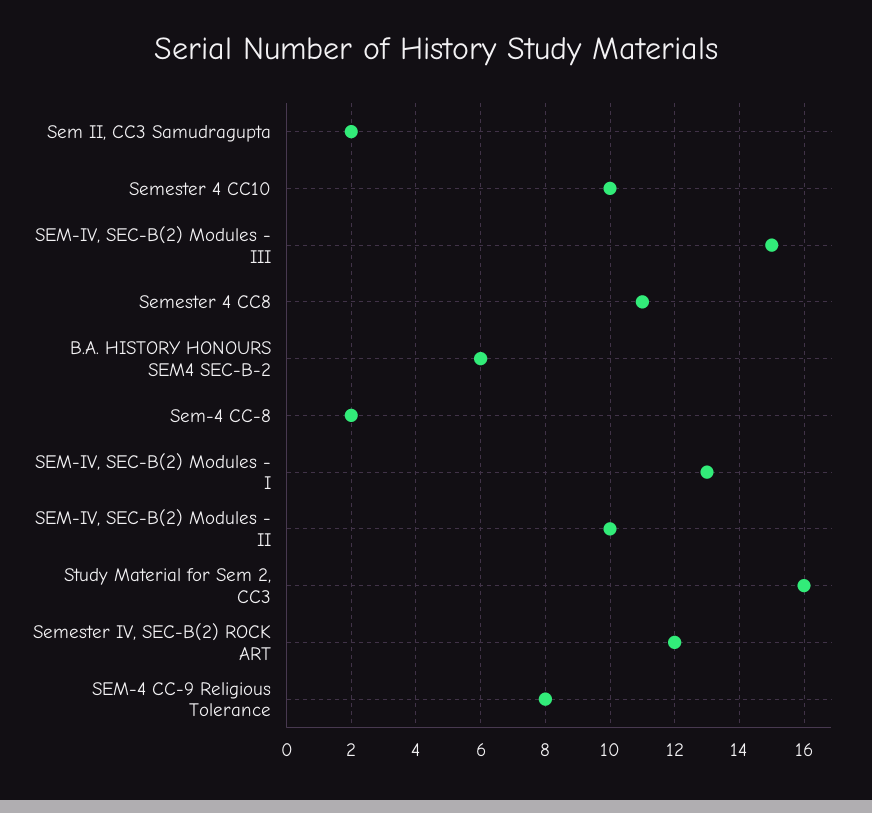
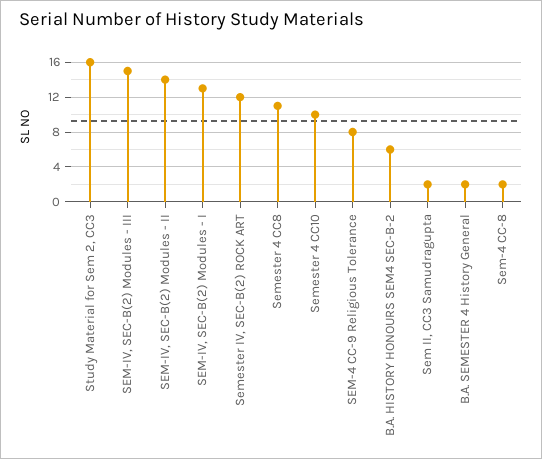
  {
    "Sem II, CC3 Samudragupta": 2,
    "Semester 4 CC10": 10,
    "SEM-IV, SEC-B(2) Modules - III": 15,
    "Semester 4 CC8": 11,
    "B.A. HISTORY HONOURS SEM4 SEC-B-2": 6,
    "Sem-4 CC-8": 2,
    "SEM-IV, SEC-B(2) Modules - I": 13,
-   "SEM-IV, SEC-B(2) Modules - II": 10,
+   "SEM-IV, SEC-B(2) Modules - II": 14,
    "Study Material for Sem 2, CC3": 16,
    "Semester IV, SEC-B(2) ROCK ART": 12,
-   "SEM-4 CC-9 Religious Tolerance": 8
+   "SEM-4 CC-9 Religious Tolerance": 8,
+   "B.A. SEMESTER 4 History General": 2
  }

